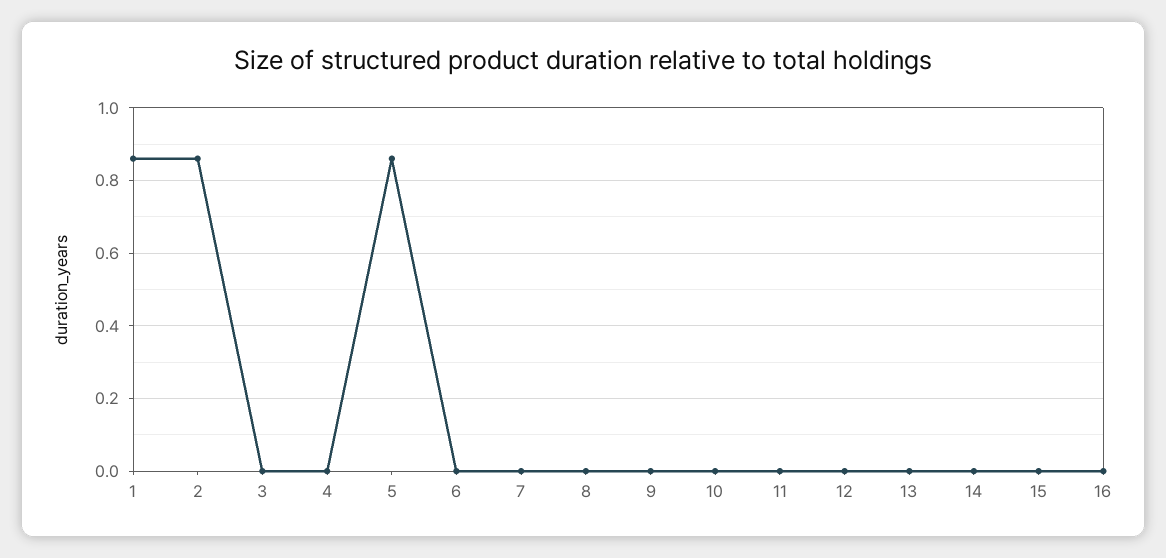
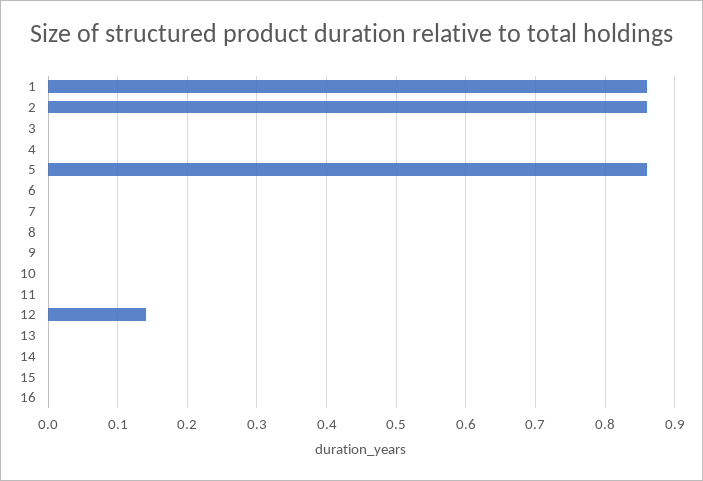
  {
    "1": 0.86,
    "2": 0.86,
    "3": 0,
    "4": 0,
    "5": 0.86,
    "6": 0,
    "7": 0,
    "8": 0,
    "9": 0,
    "10": 0,
    "11": 0,
-   "12": 0,
+   "12": 0.14,
    "13": 0,
    "14": 0,
    "15": 0,
    "16": 0
  }

